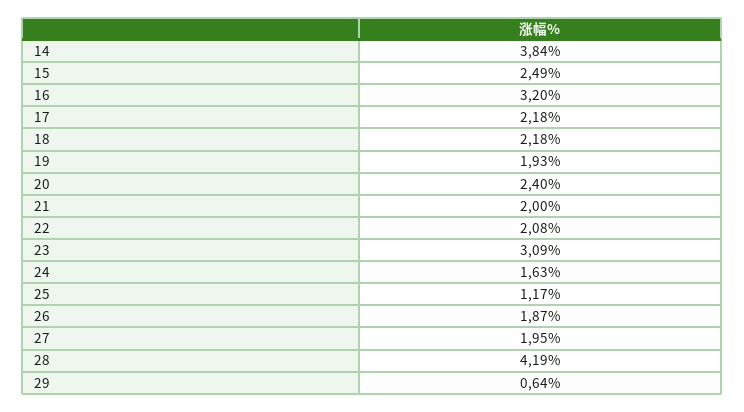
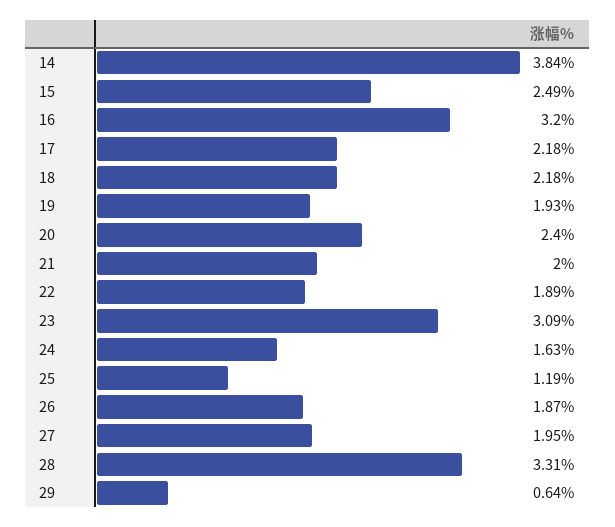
  {
    "14": 3.84,
    "15": 2.49,
    "16": 3.2,
    "17": 2.18,
    "18": 2.18,
    "19": 1.93,
    "20": 2.4,
    "21": 2,
-   "22": 2.08,
+   "22": 1.89,
    "23": 3.09,
    "24": 1.63,
-   "25": 1.17,
+   "25": 1.19,
    "26": 1.87,
    "27": 1.95,
-   "28": 4.19,
+   "28": 3.31,
    "29": 0.64
  }

